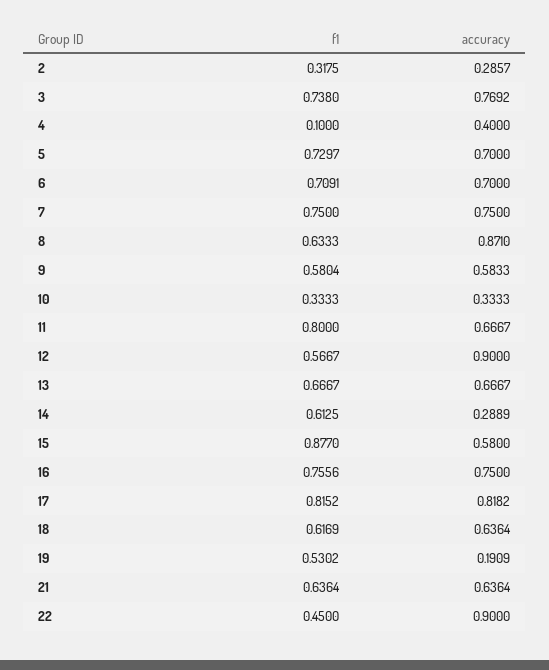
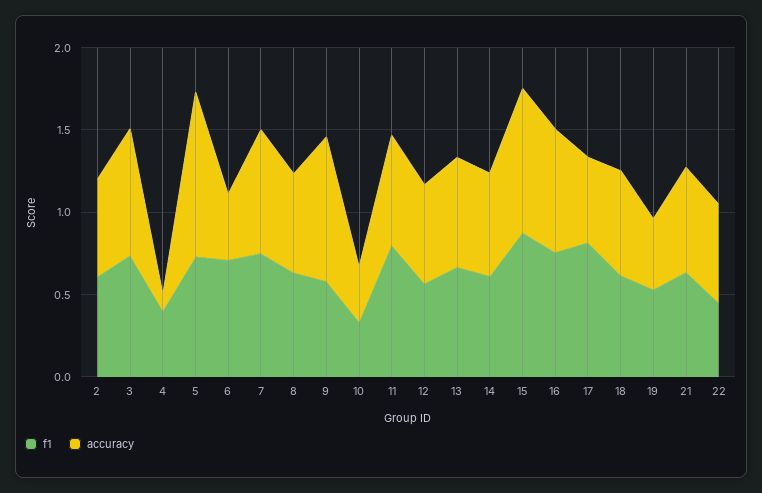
  {
    "f1": {
-     "2": 0.3175,
+     "2": 0.6,
      "3": 0.738,
-     "4": 0.1,
+     "4": 0.4,
      "5": 0.7297,
      "6": 0.7091,
      "7": 0.75,
      "8": 0.6333,
      "9": 0.5804,
      "10": 0.3333,
      "11": 0.8,
      "12": 0.5667,
      "13": 0.6667,
      "14": 0.6125,
      "15": 0.877,
      "16": 0.7556,
      "17": 0.8152,
      "18": 0.6169,
      "19": 0.5302,
      "21": 0.6364,
      "22": 0.45
    },
    "accuracy": {
-     "2": 0.2857,
+     "2": 0.6,
      "3": 0.7692,
-     "4": 0.4,
+     "4": 0.1,
-     "5": 0.7,
+     "5": 1,
-     "6": 0.7,
+     "6": 0.4,
      "7": 0.75,
-     "8": 0.871,
+     "8": 0.6,
-     "9": 0.5833,
+     "9": 0.9,
      "10": 0.3333,
      "11": 0.6667,
-     "12": 0.9,
+     "12": 0.6,
      "13": 0.6667,
-     "14": 0.2889,
+     "14": 0.6,
-     "15": 0.58,
+     "15": 0.9,
      "16": 0.75,
-     "17": 0.8182,
+     "17": 0.5,
      "18": 0.6364,
-     "19": 0.1909,
+     "19": 0.4,
      "21": 0.6364,
-     "22": 0.9
+     "22": 0.6
    }
  }

